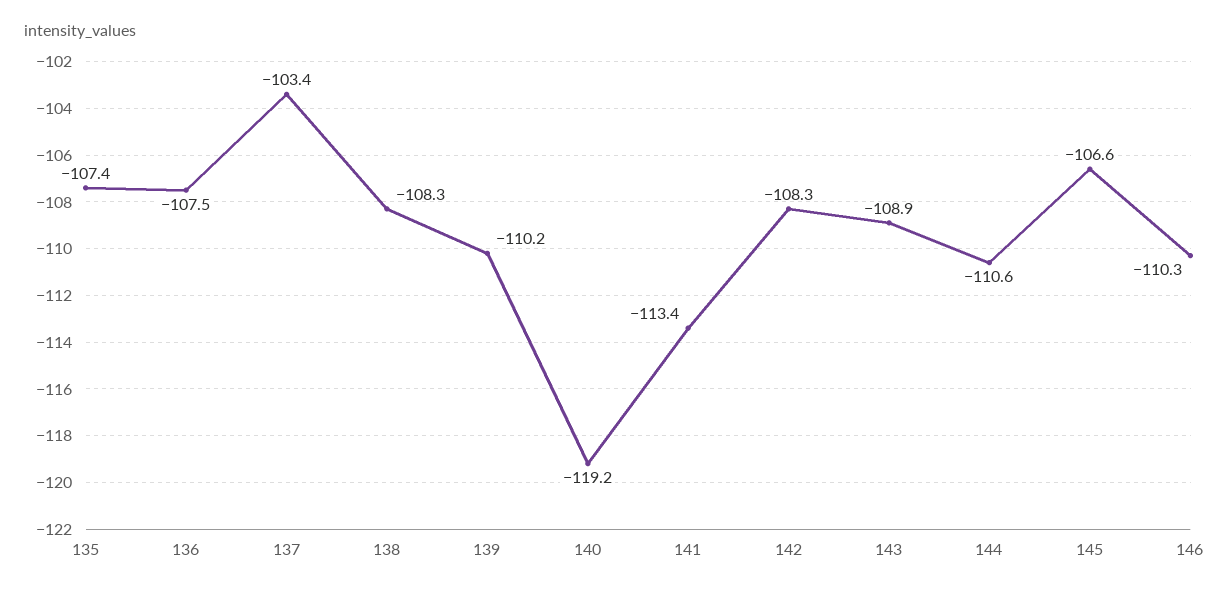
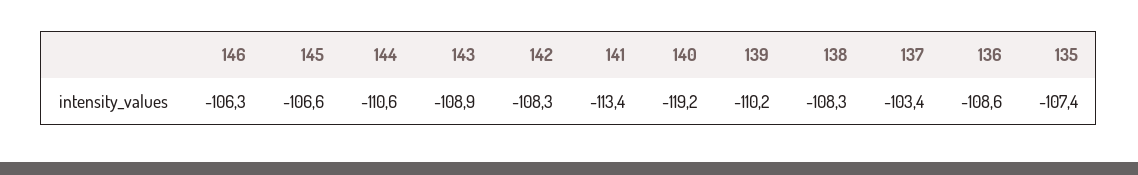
  {
    "135": -107.4,
-   "136": -107.5,
+   "136": -108.6,
    "137": -103.4,
    "138": -108.3,
    "139": -110.2,
    "140": -119.2,
    "141": -113.4,
    "142": -108.3,
    "143": -108.9,
    "144": -110.6,
    "145": -106.6,
-   "146": -110.3
+   "146": -106.3
  }

